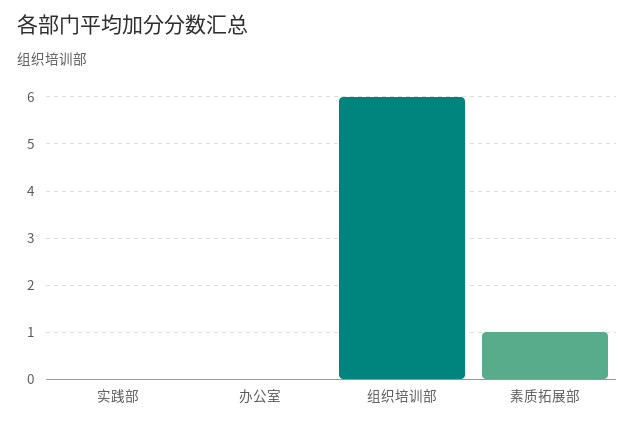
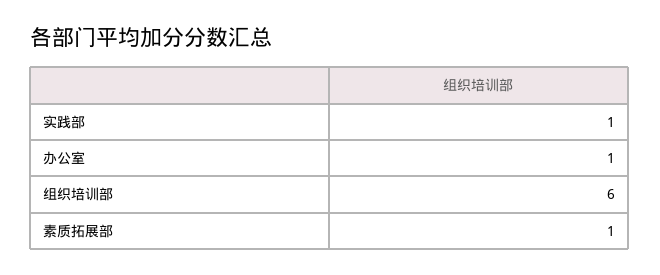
  {
-   "实践部": 0,
+   "实践部": 1,
-   "办公室": 0,
+   "办公室": 1,
    "组织培训部": 6,
    "素质拓展部": 1
  }

